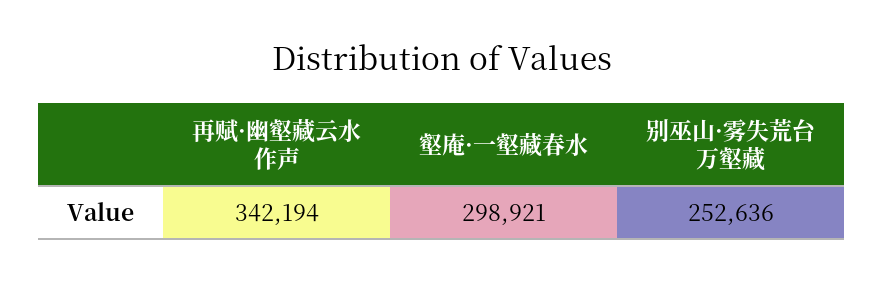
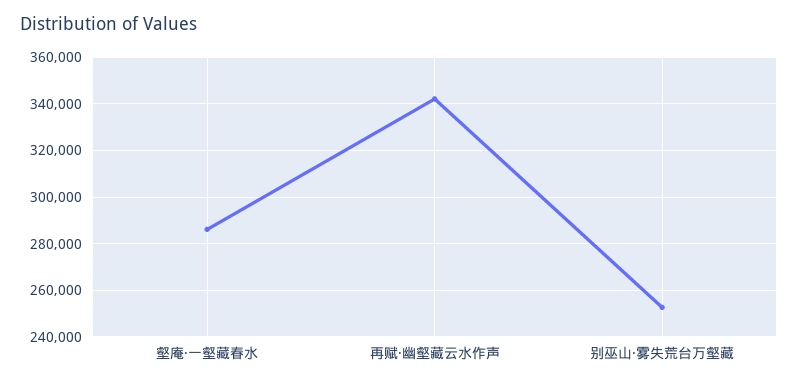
  {
    "再赋·幽壑藏云水作声": 342194,
-   "壑庵·一壑藏春水": 298921,
+   "壑庵·一壑藏春水": 285000,
    "别巫山·雾失荒台万壑藏": 252636
  }

